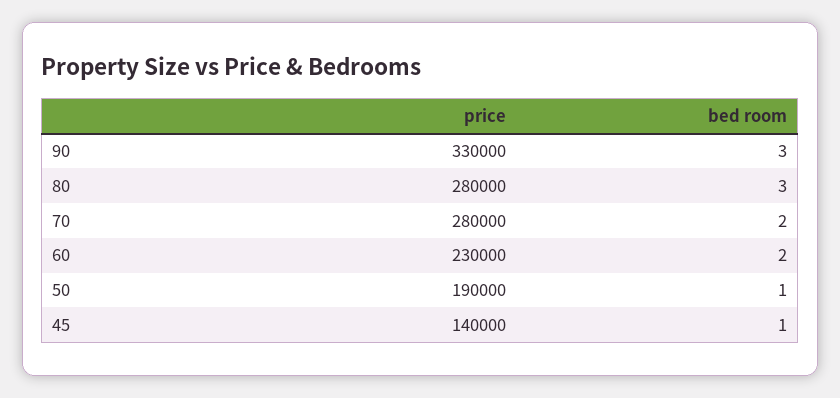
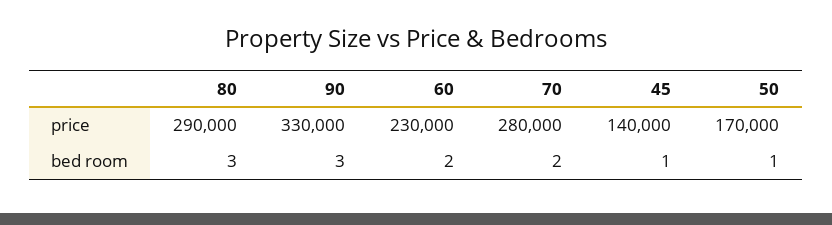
  {
    "price": {
      "90": 330000,
-     "80": 280000,
+     "80": 290000,
      "70": 280000,
      "60": 230000,
-     "50": 190000,
+     "50": 170000,
      "45": 140000
    },
    "bed room": {
      "90": 3,
      "80": 3,
      "70": 2,
      "60": 2,
      "50": 1,
      "45": 1
    }
  }

